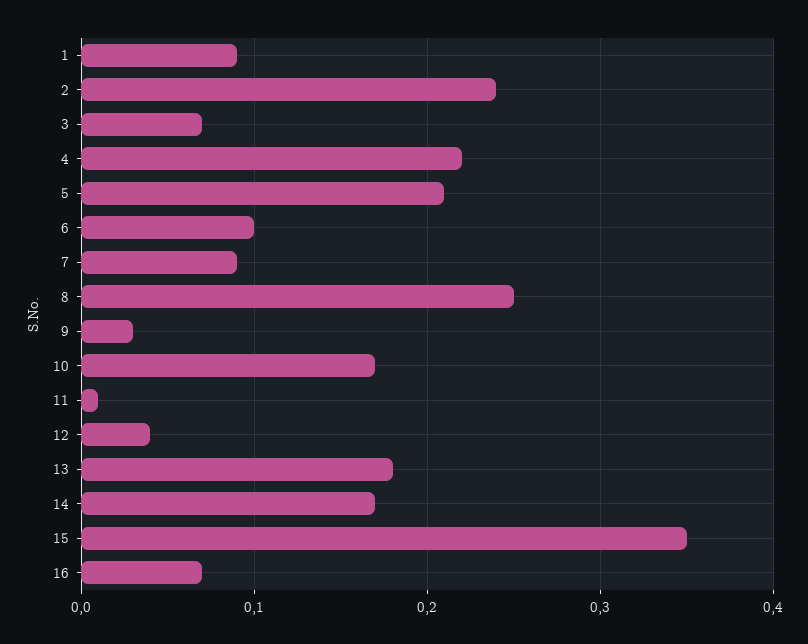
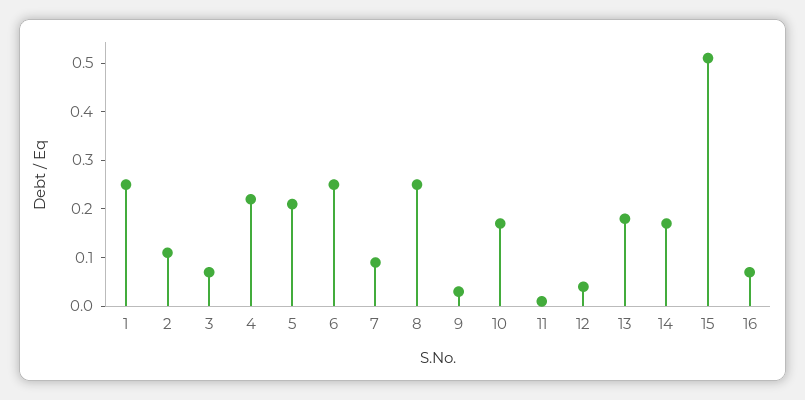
  {
-   "1": 0.09,
+   "1": 0.25,
-   "2": 0.24,
+   "2": 0.1,
    "3": 0.07,
    "4": 0.22,
    "5": 0.21,
-   "6": 0.1,
+   "6": 0.25,
    "7": 0.09,
    "8": 0.25,
    "9": 0.03,
    "10": 0.17,
    "11": 0.01,
    "12": 0.04,
    "13": 0.18,
    "14": 0.17,
-   "15": 0.35,
+   "15": 0.5,
    "16": 0.07
  }

